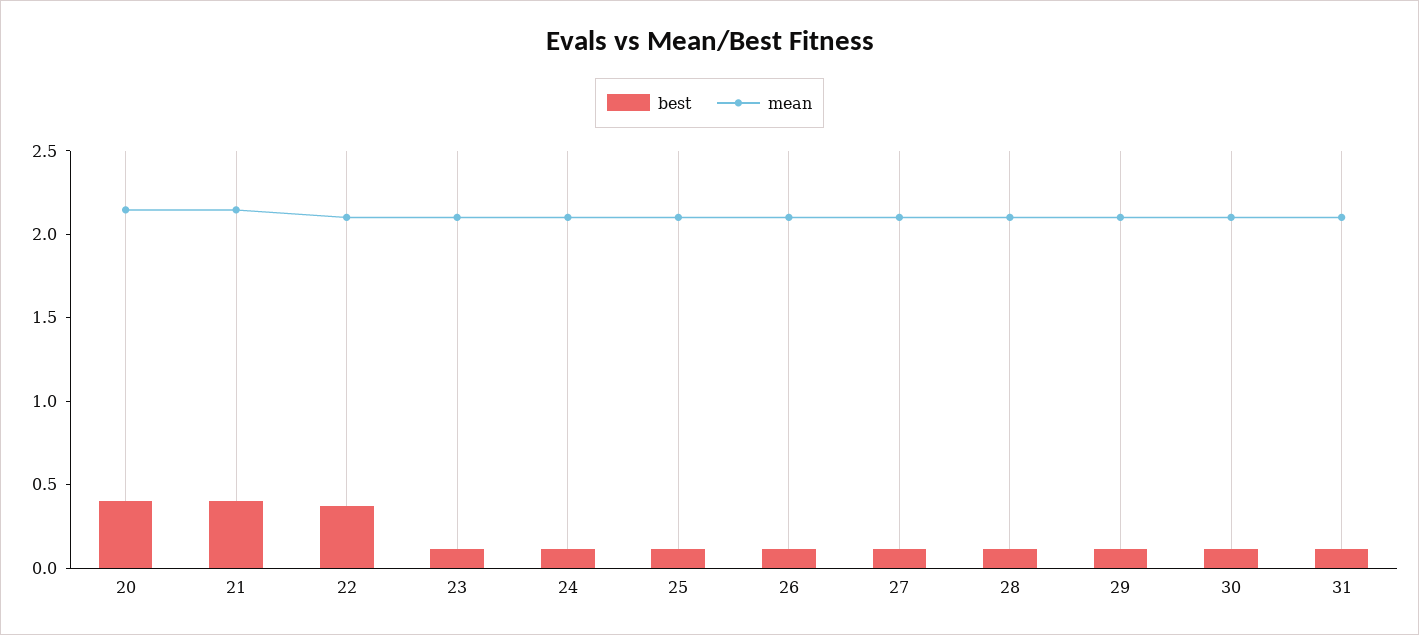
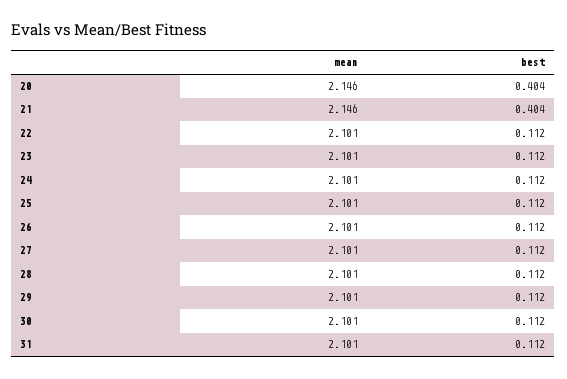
  {
    "best": {
      "20": 0.404,
      "21": 0.404,
-     "22": 0.4,
+     "22": 0.112,
      "23": 0.112,
      "24": 0.112,
      "25": 0.112,
      "26": 0.112,
      "27": 0.112,
      "28": 0.112,
      "29": 0.112,
      "30": 0.112,
      "31": 0.112
    },
    "mean": {
      "20": 2.146,
      "21": 2.146,
      "22": 2.101,
      "23": 2.101,
      "24": 2.101,
      "25": 2.101,
      "26": 2.101,
      "27": 2.101,
      "28": 2.101,
      "29": 2.101,
      "30": 2.101,
      "31": 2.101
    }
  }

